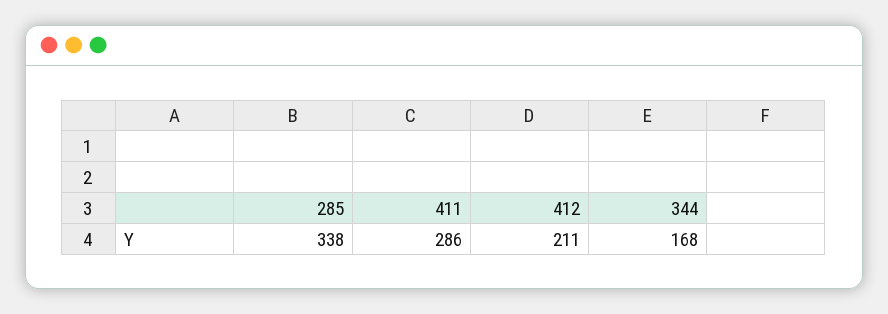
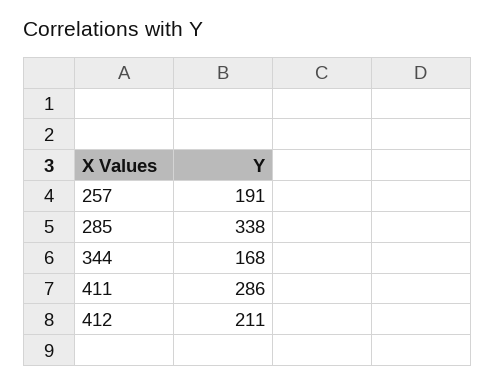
  {
    "285": 338,
    "411": 286,
    "412": 211,
-   "344": 168
+   "344": 168,
+   "257": 191
  }

